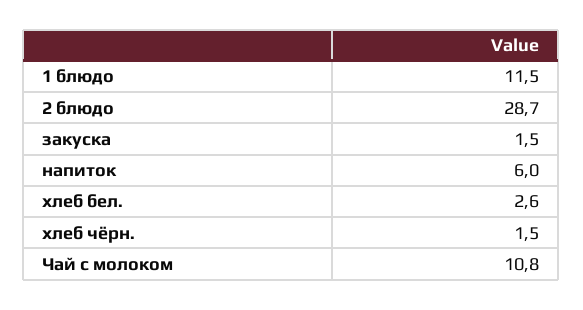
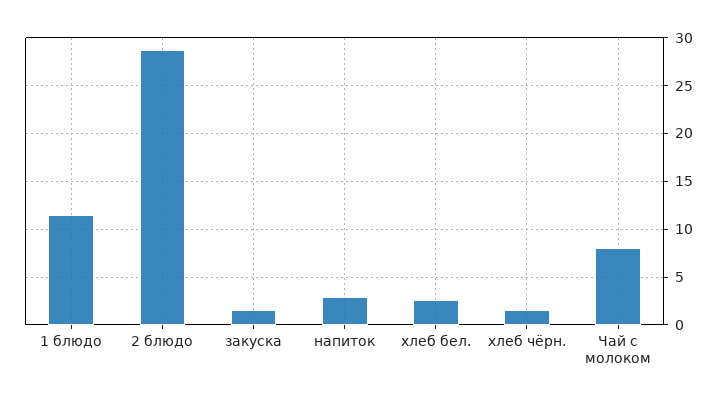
  {
    "1 блюдо": 11.5,
    "2 блюдо": 28.7,
    "закуска": 1.5,
-   "напиток": 6,
+   "напиток": 3,
    "хлеб бел.": 2.6,
    "хлеб чёрн.": 1.5,
-   "Чай с молоком": 10.8
+   "Чай с молоком": 8
  }

